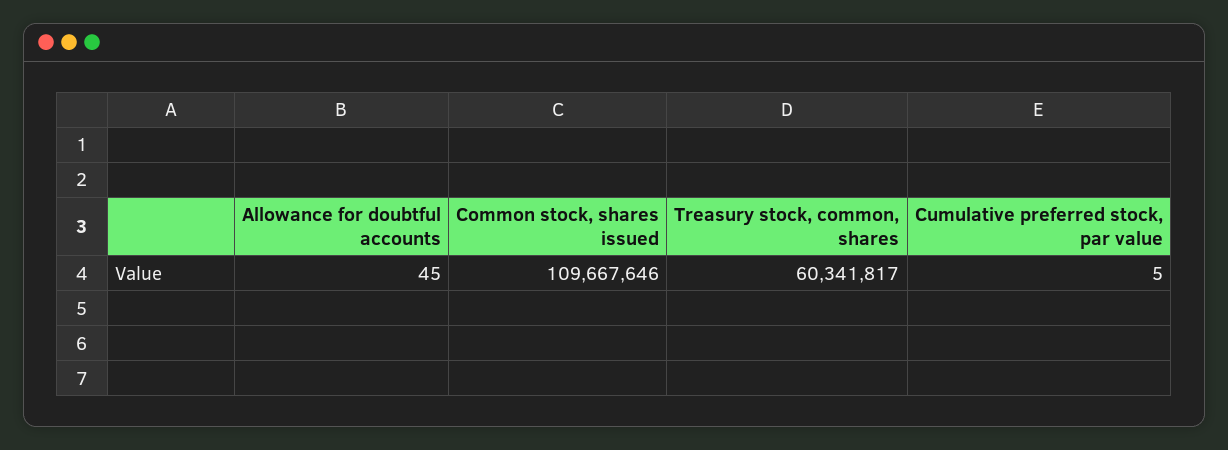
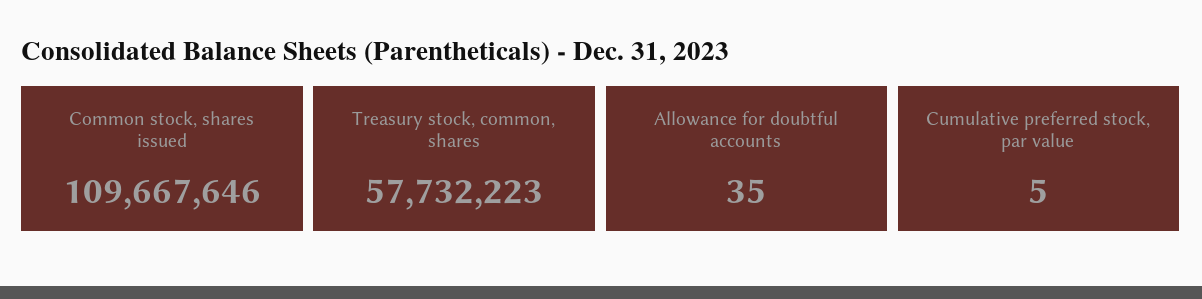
  {
-   "Allowance for doubtful accounts": 45,
+   "Allowance for doubtful accounts": 35,
    "Common stock, shares issued": 109667646,
-   "Treasury stock, common, shares": 60341817,
+   "Treasury stock, common, shares": 57732223,
    "Cumulative preferred stock, par value": 5
  }

